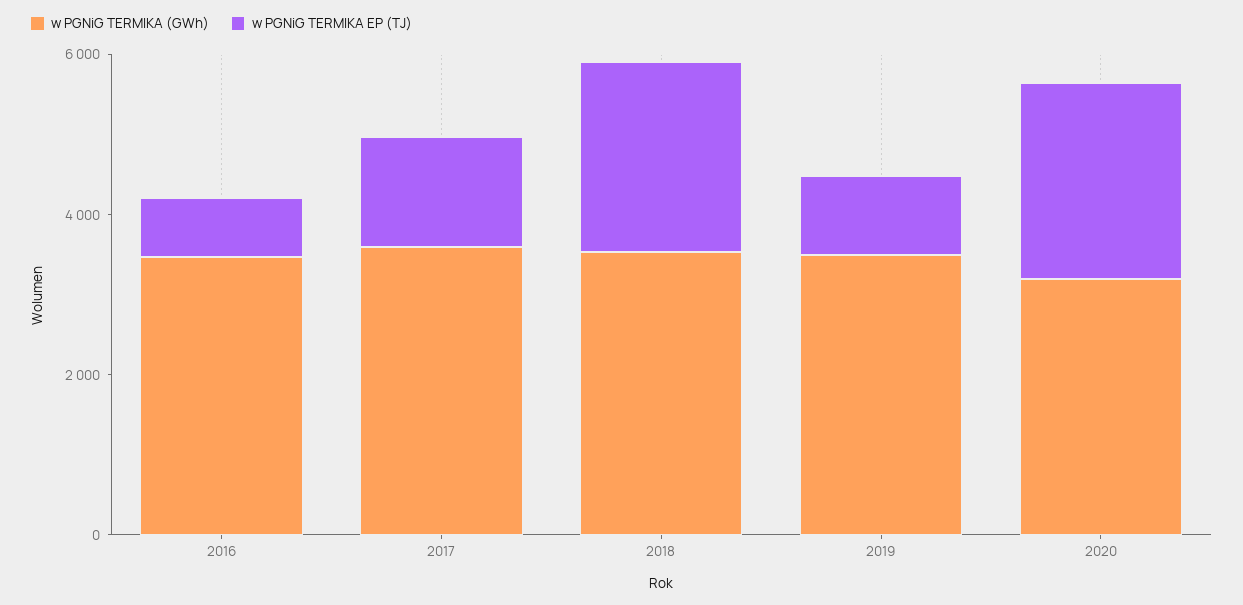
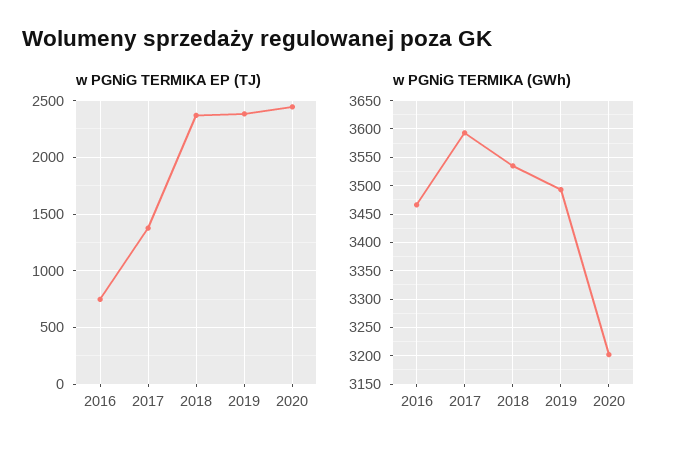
  {
    "w PGNiG TERMIKA (GWh)": {
      "2016": 3475,
      "2017": 3600,
      "2018": 3525,
      "2019": 3500,
      "2020": 3200
    },
    "w PGNiG TERMIKA EP (TJ)": {
      "2016": 700,
      "2017": 1400,
      "2018": 2400,
-     "2019": 1000,
+     "2019": 2400,
      "2020": 2400
    }
  }

